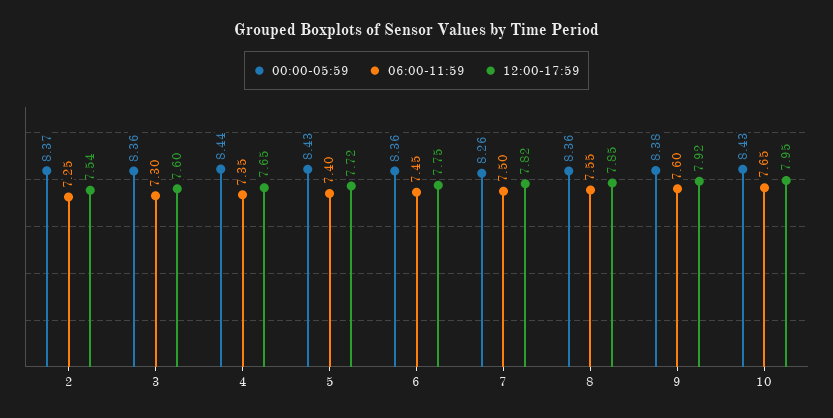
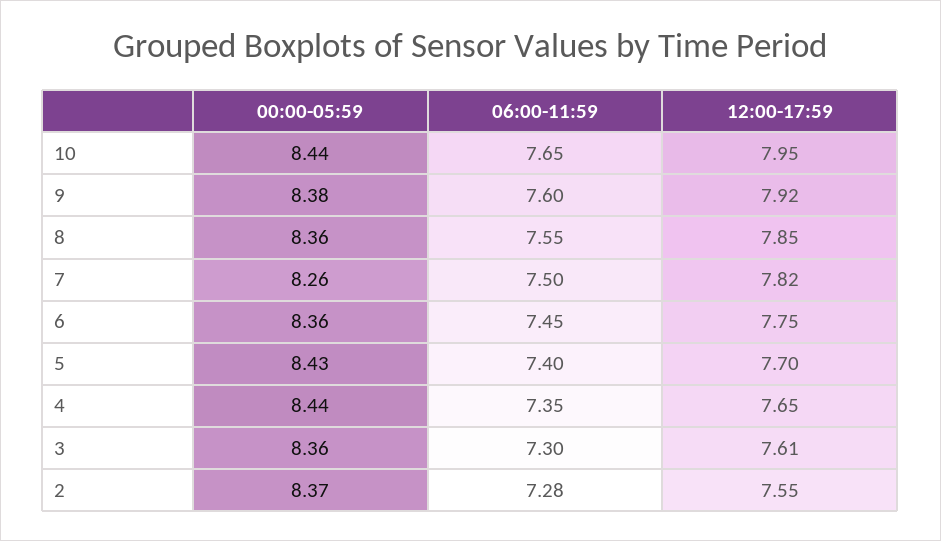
  {
    "00:00-05:59": {
      "2": 8.37,
      "3": 8.36,
      "4": 8.44,
      "5": 8.43,
      "6": 8.36,
      "7": 8.26,
      "8": 8.36,
      "9": 8.38,
-     "10": 8.43
+     "10": 8.44
    },
    "06:00-11:59": {
-     "2": 7.25,
+     "2": 7.28,
      "3": 7.3,
      "4": 7.35,
      "5": 7.4,
      "6": 7.45,
      "7": 7.5,
      "8": 7.55,
      "9": 7.6,
      "10": 7.65
    },
    "12:00-17:59": {
-     "2": 7.54,
+     "2": 7.55,
-     "3": 7.6,
+     "3": 7.61,
      "4": 7.65,
-     "5": 7.72,
+     "5": 7.7,
      "6": 7.75,
      "7": 7.82,
      "8": 7.85,
      "9": 7.92,
      "10": 7.95
    }
  }

